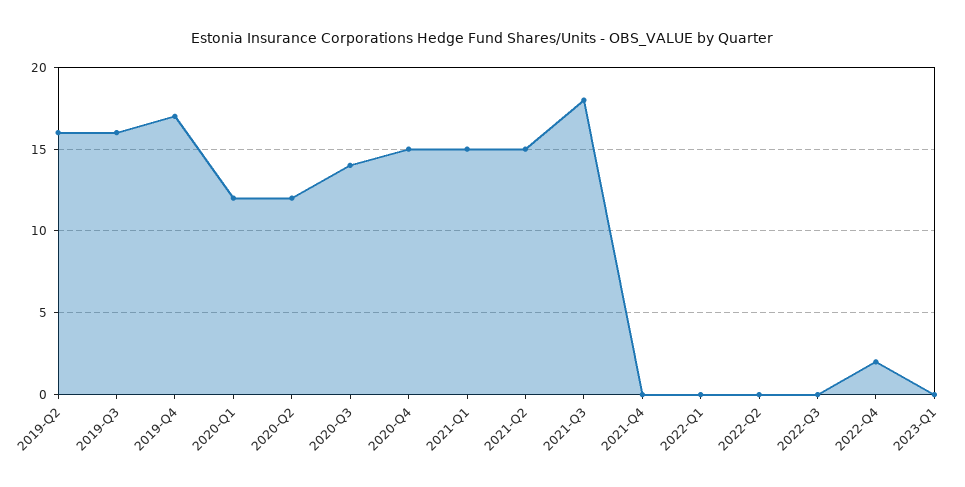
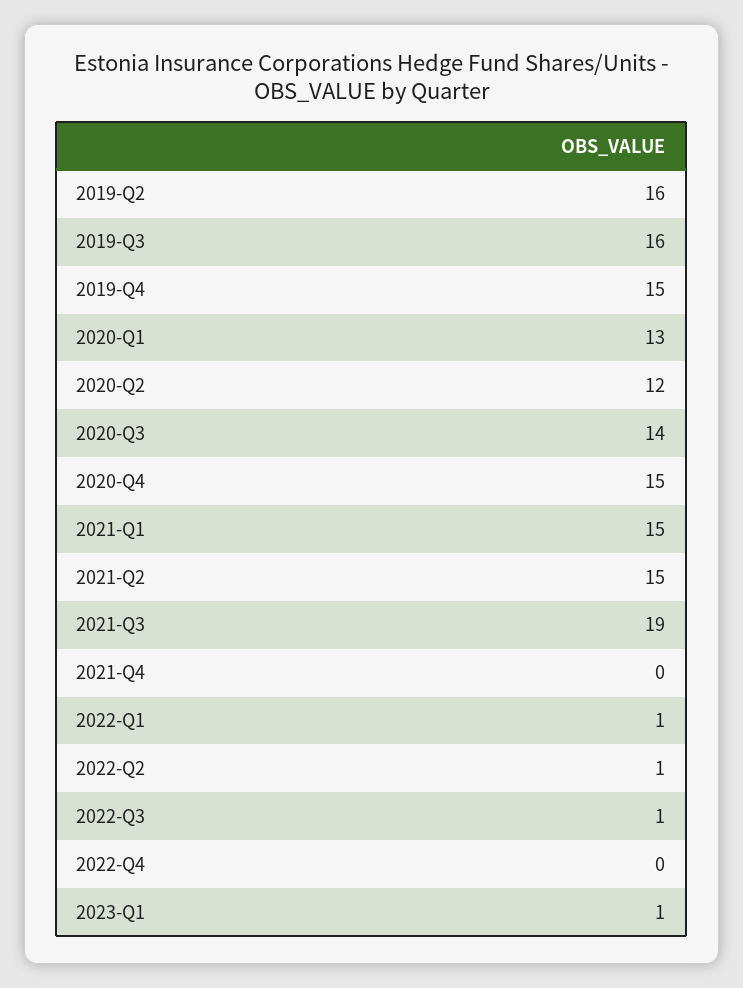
  {
    "2019-Q2": 16,
    "2019-Q3": 16,
-   "2019-Q4": 17,
+   "2019-Q4": 15,
-   "2020-Q1": 12,
+   "2020-Q1": 13,
    "2020-Q2": 12,
    "2020-Q3": 14,
    "2020-Q4": 15,
    "2021-Q1": 15,
    "2021-Q2": 15,
-   "2021-Q3": 18,
+   "2021-Q3": 19,
    "2021-Q4": 0,
-   "2022-Q1": 0,
+   "2022-Q1": 1,
-   "2022-Q2": 0,
+   "2022-Q2": 1,
-   "2022-Q3": 0,
+   "2022-Q3": 1,
-   "2022-Q4": 2,
+   "2022-Q4": 0,
-   "2023-Q1": 0
+   "2023-Q1": 1
  }

